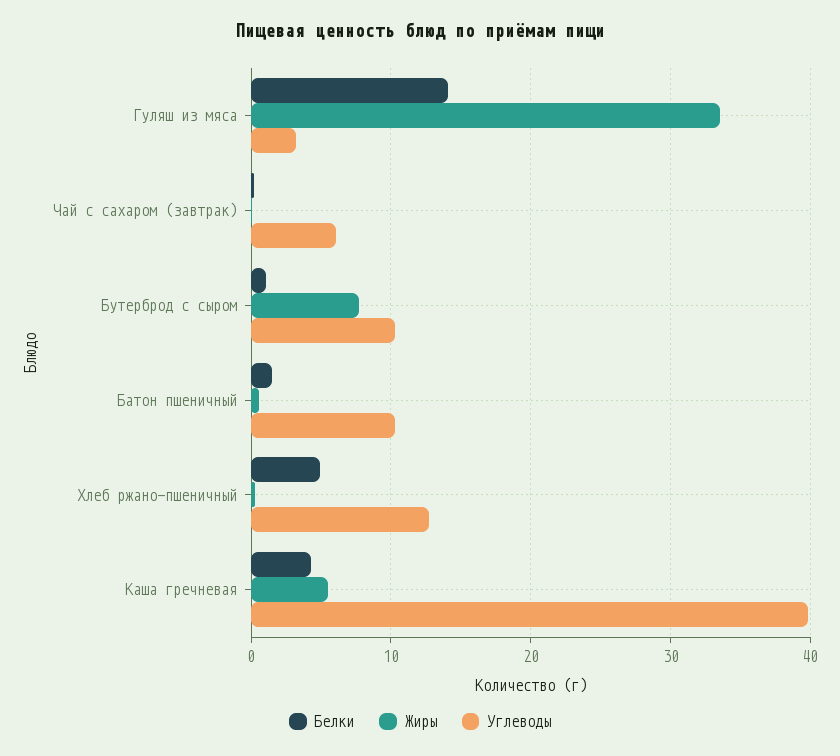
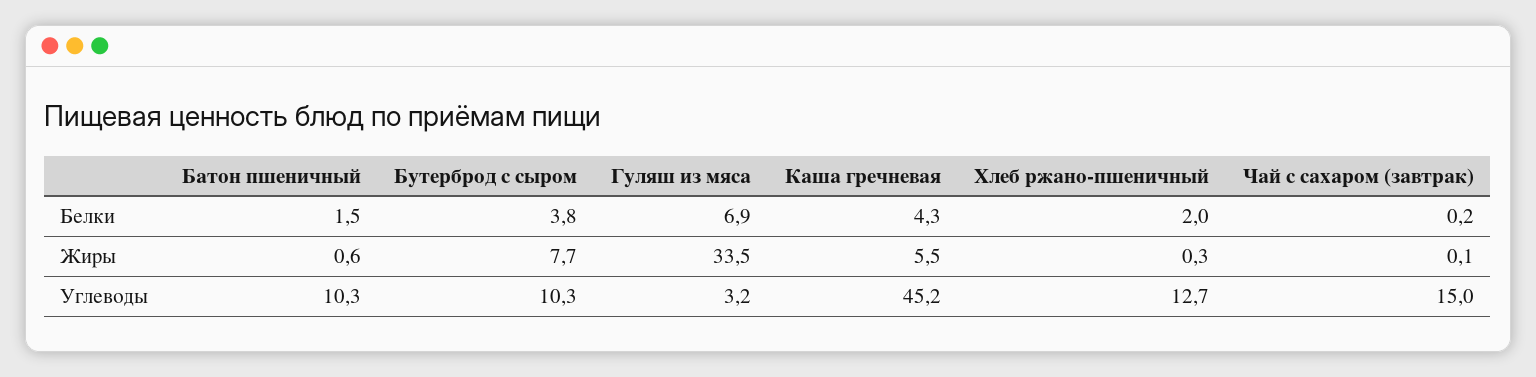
  {
    "Белки": {
-     "Гуляш из мяса": 14,
+     "Гуляш из мяса": 6.9,
      "Чай с сахаром (завтрак)": 0.2,
-     "Бутерброд с сыром": 1,
+     "Бутерброд с сыром": 3.8,
      "Батон пшеничный": 1.5,
-     "Хлеб ржано-пшеничный": 5,
+     "Хлеб ржано-пшеничный": 2,
      "Каша гречневая": 4.3
    },
    "Жиры": {
      "Гуляш из мяса": 33.5,
      "Чай с сахаром (завтрак)": 0.1,
      "Бутерброд с сыром": 7.7,
      "Батон пшеничный": 0.6,
      "Хлеб ржано-пшеничный": 0.3,
      "Каша гречневая": 5.5
    },
    "Углеводы": {
      "Гуляш из мяса": 3.2,
-     "Чай с сахаром (завтрак)": 6,
+     "Чай с сахаром (завтрак)": 15,
      "Бутерброд с сыром": 10.3,
      "Батон пшеничный": 10.3,
      "Хлеб ржано-пшеничный": 12.7,
-     "Каша гречневая": 40
+     "Каша гречневая": 45.2
    }
  }

